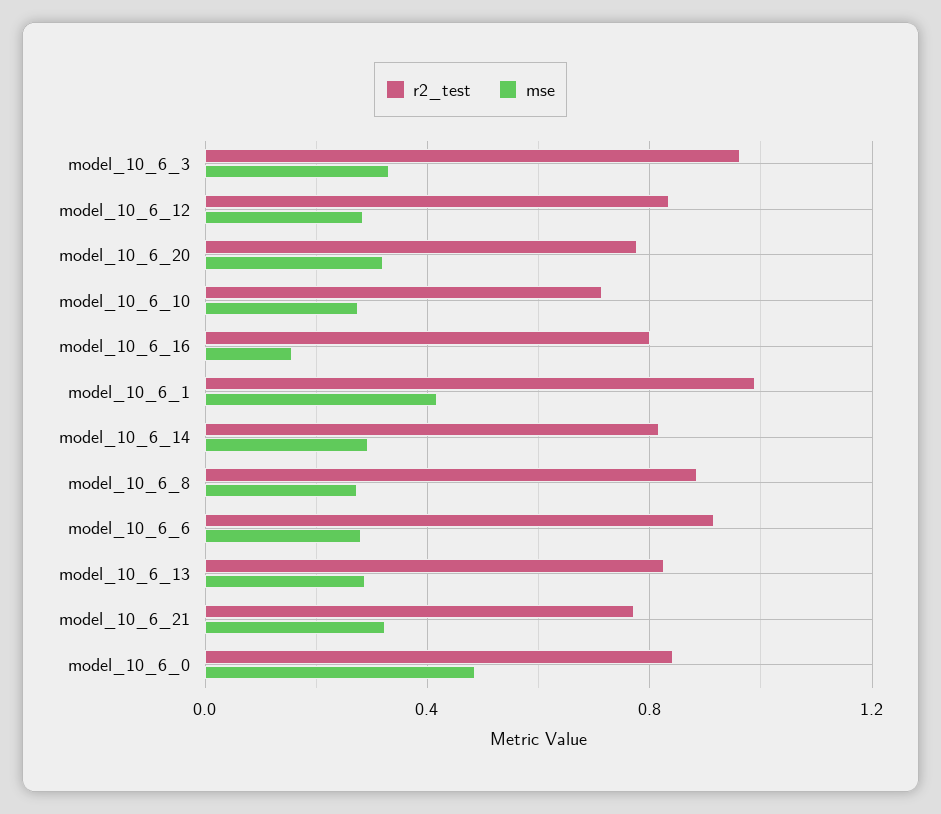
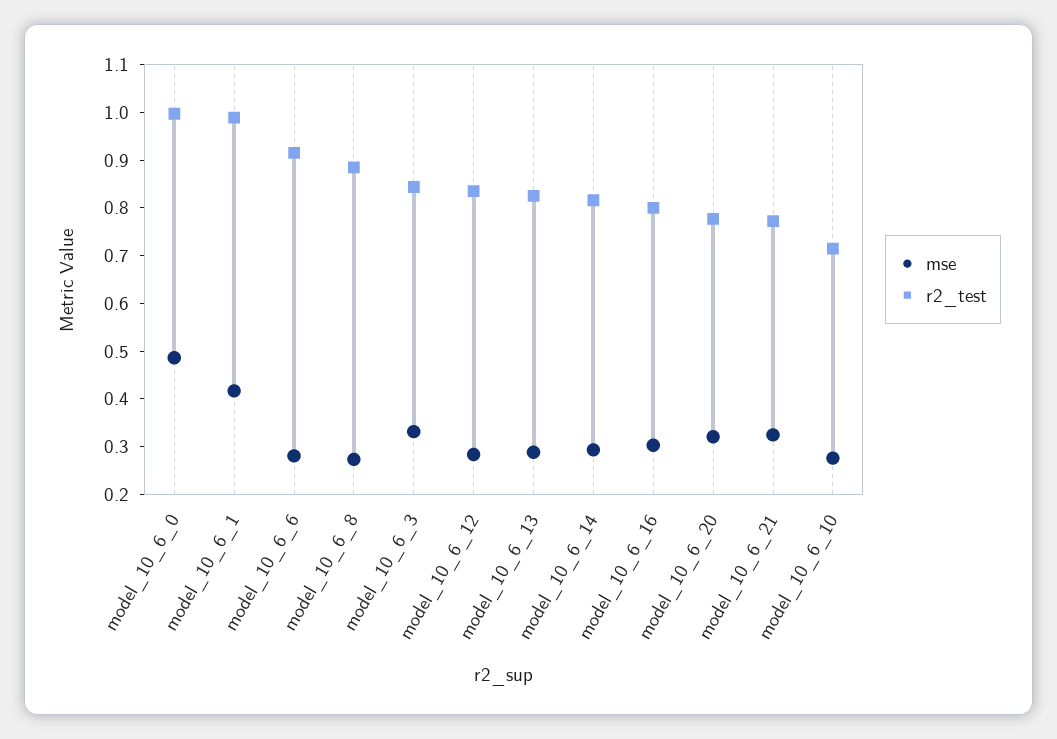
  {
    "r2_test": {
-     "model_10_6_3": 0.95,
+     "model_10_6_3": 0.84,
      "model_10_6_12": 0.84,
      "model_10_6_20": 0.78,
      "model_10_6_10": 0.72,
      "model_10_6_16": 0.8,
      "model_10_6_1": 0.98,
      "model_10_6_14": 0.82,
      "model_10_6_8": 0.88,
      "model_10_6_6": 0.92,
      "model_10_6_13": 0.82,
      "model_10_6_21": 0.78,
-     "model_10_6_0": 0.85
+     "model_10_6_0": 1
    },
    "mse": {
      "model_10_6_3": 0.34,
      "model_10_6_12": 0.28,
      "model_10_6_20": 0.32,
      "model_10_6_10": 0.28,
-     "model_10_6_16": 0.15,
+     "model_10_6_16": 0.3,
      "model_10_6_1": 0.42,
      "model_10_6_14": 0.3,
      "model_10_6_8": 0.28,
      "model_10_6_6": 0.28,
      "model_10_6_13": 0.28,
      "model_10_6_21": 0.32,
      "model_10_6_0": 0.48
    }
  }

